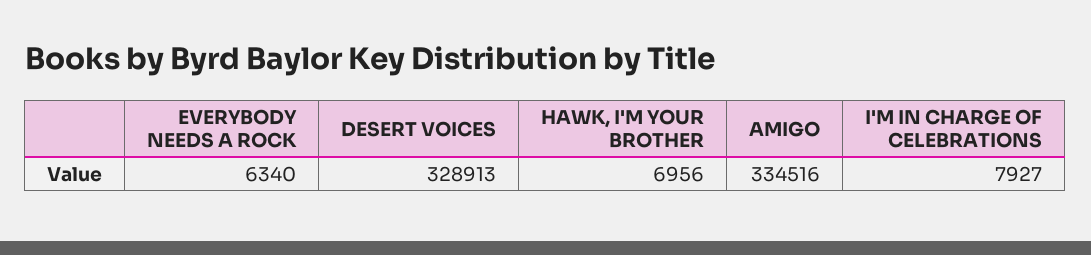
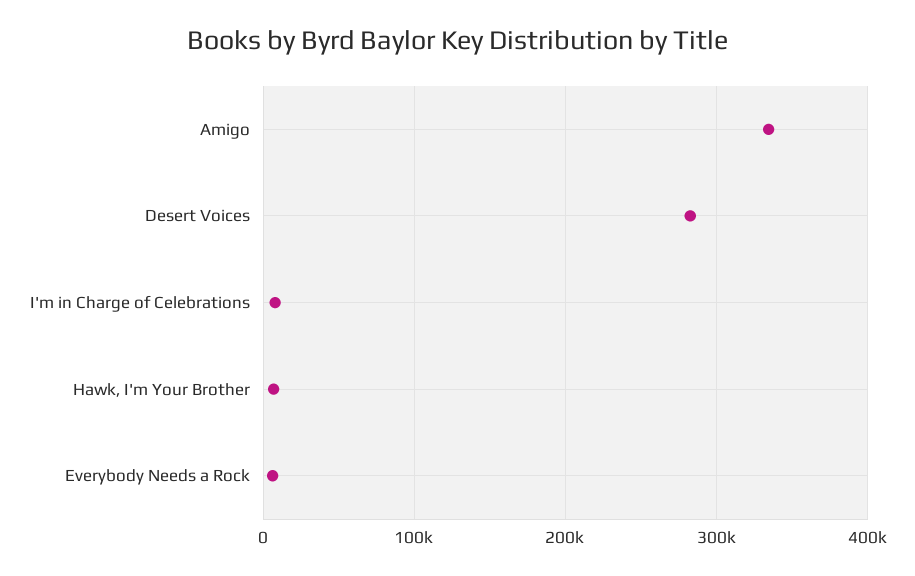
  {
    "EVERYBODY NEEDS A ROCK": 6340,
-   "DESERT VOICES": 328913,
+   "DESERT VOICES": 280000,
    "HAWK, I'M YOUR BROTHER": 6956,
    "AMIGO": 334516,
    "I'M IN CHARGE OF CELEBRATIONS": 7927
  }

